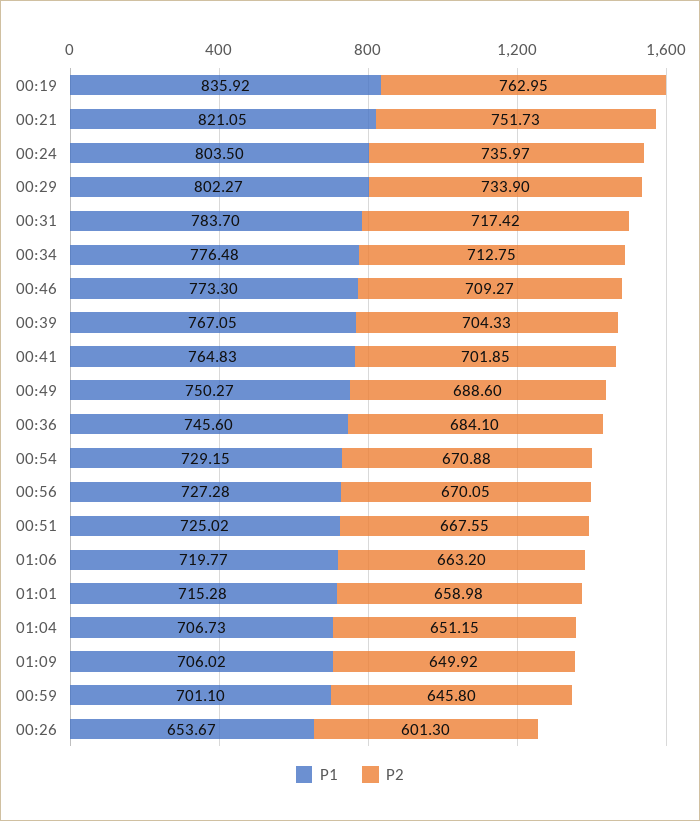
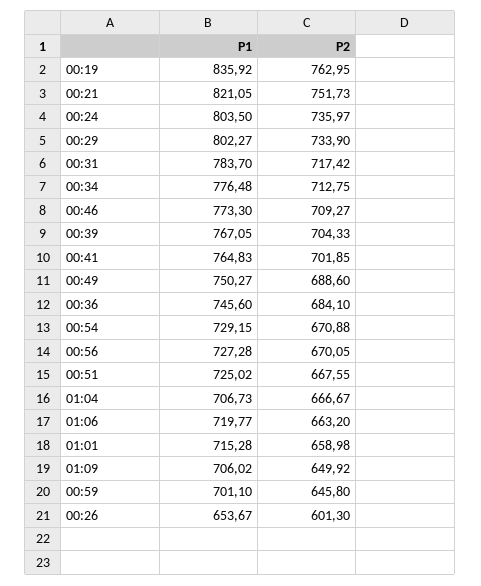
  {
    "P1": {
      "00:19": 835.92,
      "00:21": 821.05,
      "00:24": 803.5,
      "00:29": 802.27,
      "00:31": 783.7,
      "00:34": 776.48,
      "00:46": 773.3,
      "00:39": 767.05,
      "00:41": 764.83,
      "00:49": 750.27,
      "00:36": 745.6,
      "00:54": 729.15,
      "00:56": 727.28,
      "00:51": 725.02,
      "01:06": 719.77,
      "01:01": 715.28,
      "01:04": 706.73,
      "01:09": 706.02,
      "00:59": 701.1,
      "00:26": 653.67
    },
    "P2": {
      "00:19": 762.95,
      "00:21": 751.73,
      "00:24": 735.97,
      "00:29": 733.9,
      "00:31": 717.42,
      "00:34": 712.75,
      "00:46": 709.27,
      "00:39": 704.33,
      "00:41": 701.85,
      "00:49": 688.6,
      "00:36": 684.1,
      "00:54": 670.88,
      "00:56": 670.05,
      "00:51": 667.55,
      "01:06": 663.2,
      "01:01": 658.98,
-     "01:04": 651.15,
+     "01:04": 666.67,
      "01:09": 649.92,
      "00:59": 645.8,
      "00:26": 601.3
    }
  }

